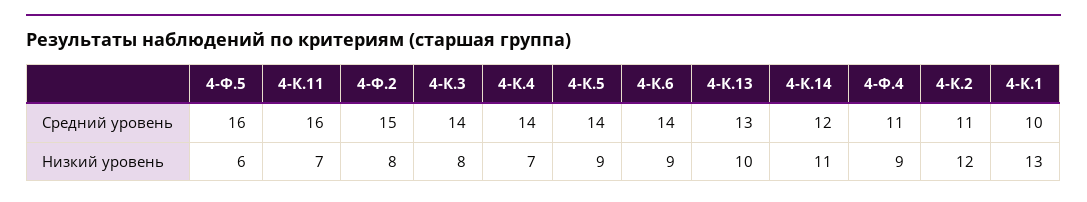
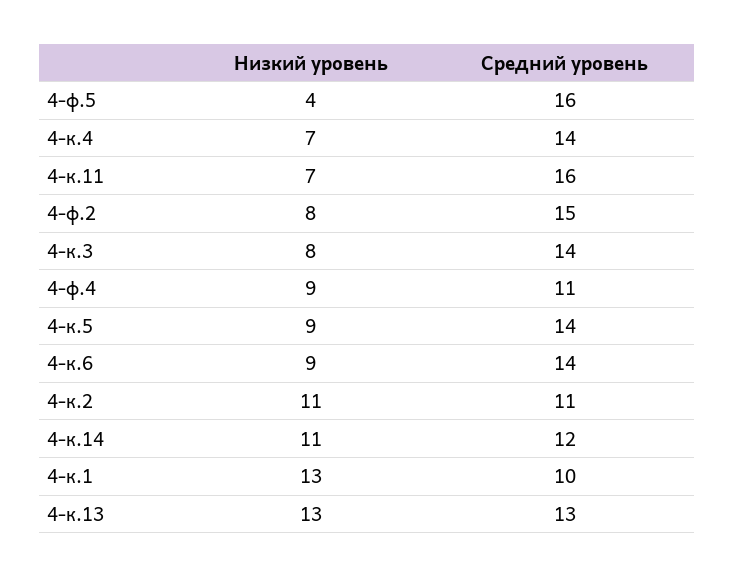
  {
    "4-Ф.5": {
      "Средний уровень": 16,
-     "Низкий уровень": 6
+     "Низкий уровень": 4
    },
    "4-К.11": {
      "Средний уровень": 16,
      "Низкий уровень": 7
    },
    "4-Ф.2": {
      "Средний уровень": 15,
      "Низкий уровень": 8
    },
    "4-К.3": {
      "Средний уровень": 14,
      "Низкий уровень": 8
    },
    "4-К.4": {
      "Средний уровень": 14,
      "Низкий уровень": 7
    },
    "4-К.5": {
      "Средний уровень": 14,
      "Низкий уровень": 9
    },
    "4-К.6": {
      "Средний уровень": 14,
      "Низкий уровень": 9
    },
    "4-К.13": {
      "Средний уровень": 13,
-     "Низкий уровень": 10
+     "Низкий уровень": 13
    },
    "4-К.14": {
      "Средний уровень": 12,
      "Низкий уровень": 11
    },
    "4-Ф.4": {
      "Средний уровень": 11,
      "Низкий уровень": 9
    },
    "4-К.2": {
      "Средний уровень": 11,
-     "Низкий уровень": 12
+     "Низкий уровень": 11
    },
    "4-К.1": {
      "Средний уровень": 10,
      "Низкий уровень": 13
    }
  }

